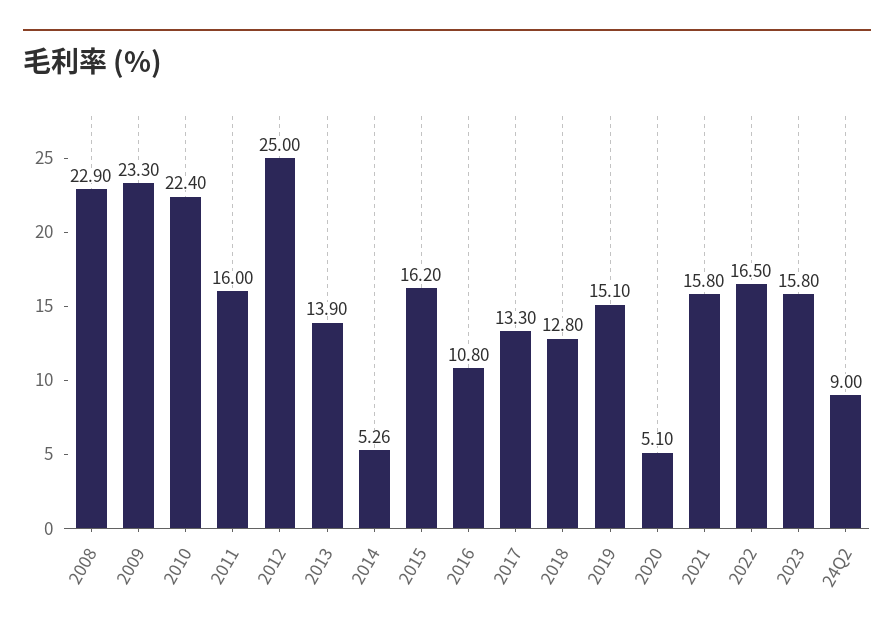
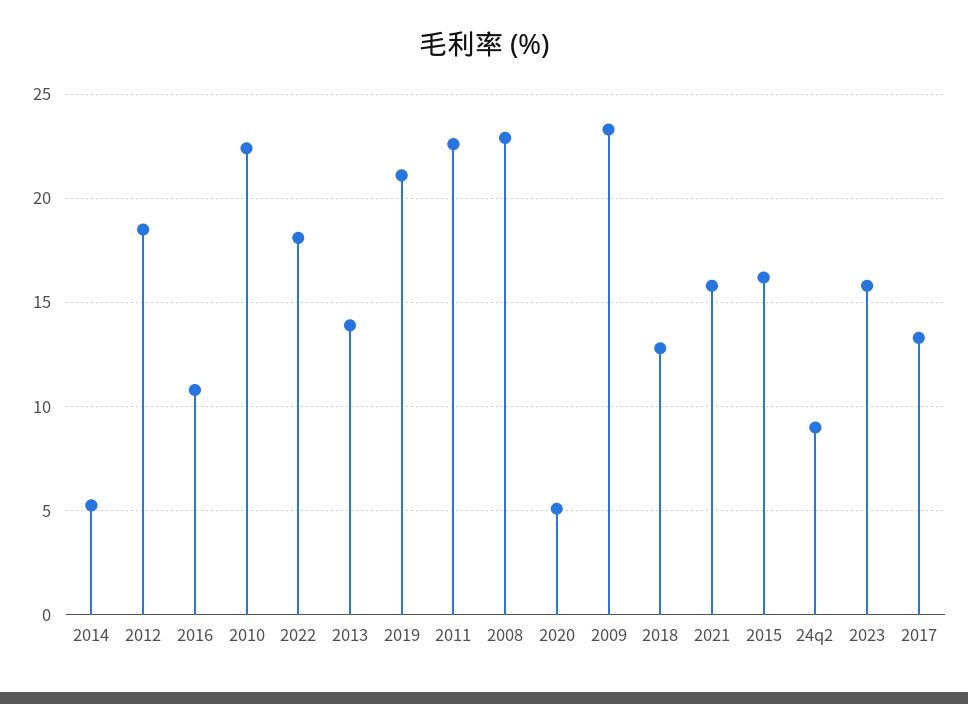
  {
    "2008": 22.9,
    "2009": 23.3,
    "2010": 22.4,
-   "2011": 16,
+   "2011": 22.5,
-   "2012": 25,
+   "2012": 18.5,
    "2013": 13.9,
    "2014": 5.26,
    "2015": 16.2,
    "2016": 10.8,
    "2017": 13.3,
    "2018": 12.8,
-   "2019": 15.1,
+   "2019": 21,
    "2020": 5.1,
    "2021": 15.8,
-   "2022": 16.5,
+   "2022": 18,
    "2023": 15.8,
    "24Q2": 9
  }

